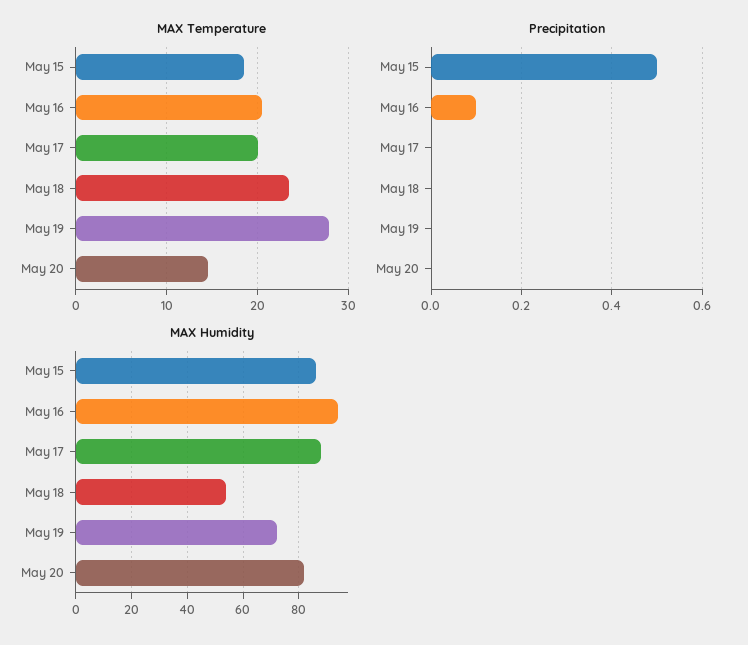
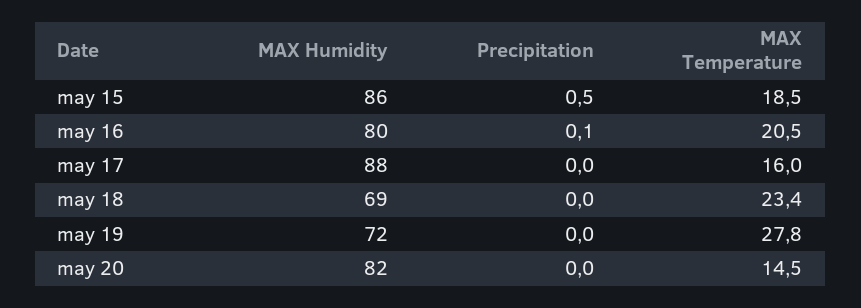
  {
    "MAX Temperature": {
      "May 15": 18.5,
      "May 16": 20.5,
-     "May 17": 20,
+     "May 17": 16,
      "May 18": 23.4,
      "May 19": 27.8,
      "May 20": 14.5
    },
    "Precipitation": {
      "May 15": 0.5,
      "May 16": 0.1,
      "May 17": 0,
      "May 18": 0,
      "May 19": 0,
      "May 20": 0
    },
    "MAX Humidity": {
      "May 15": 86,
-     "May 16": 95,
+     "May 16": 80,
      "May 17": 88,
-     "May 18": 55,
+     "May 18": 69,
      "May 19": 72,
      "May 20": 82
    }
  }

